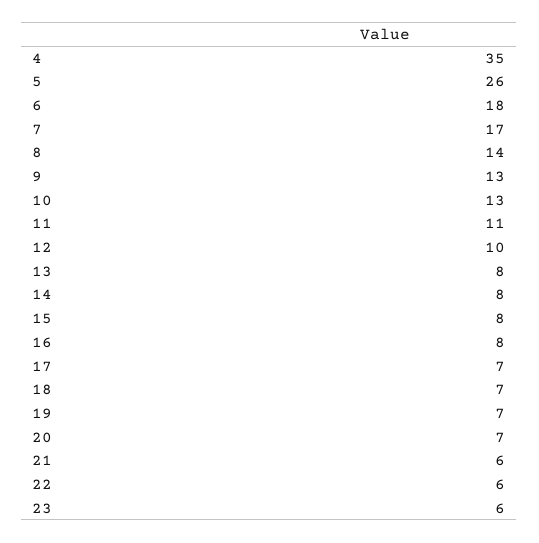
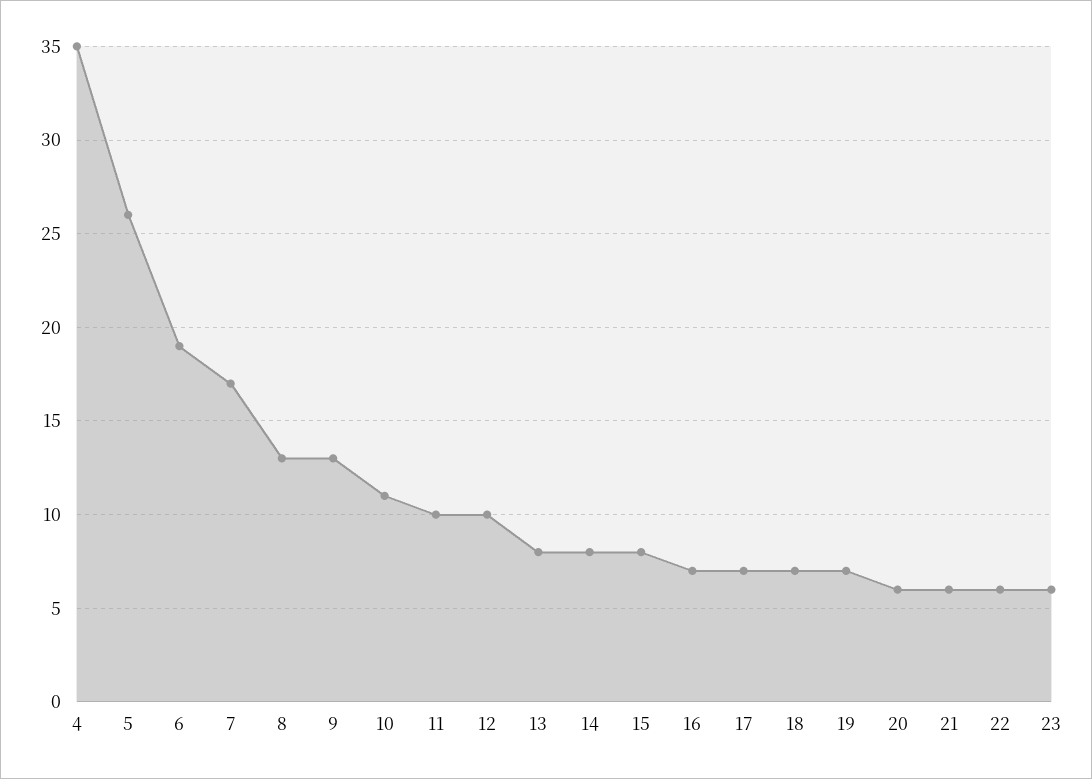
  {
    "4": 35,
    "5": 26,
-   "6": 18,
+   "6": 19,
    "7": 17,
-   "8": 14,
+   "8": 13,
    "9": 13,
-   "10": 13,
+   "10": 11,
-   "11": 11,
+   "11": 10,
    "12": 10,
    "13": 8,
    "14": 8,
    "15": 8,
-   "16": 8,
+   "16": 7,
    "17": 7,
    "18": 7,
    "19": 7,
-   "20": 7,
+   "20": 6,
    "21": 6,
    "22": 6,
    "23": 6
  }

